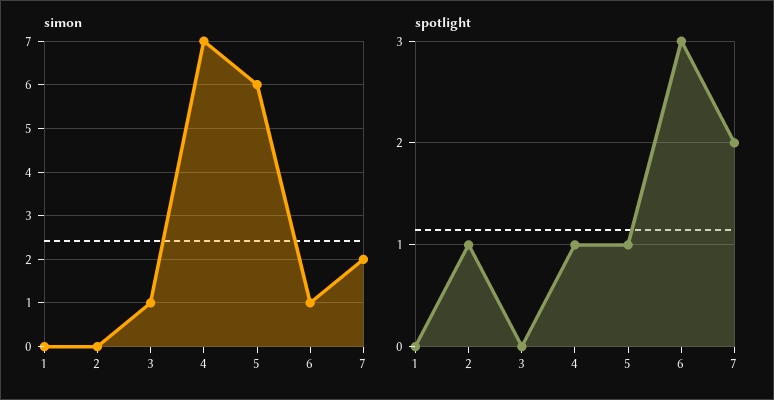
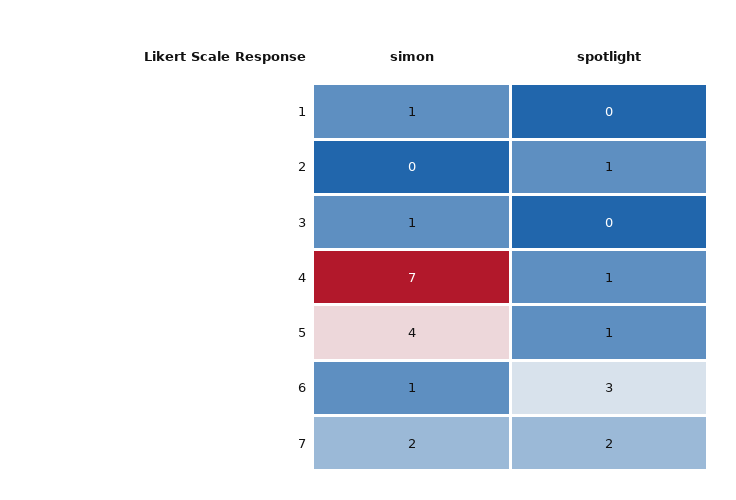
  {
    "simon": {
-     "1": 0,
+     "1": 1,
      "2": 0,
      "3": 1,
      "4": 7,
-     "5": 6,
+     "5": 4,
      "6": 1,
      "7": 2
    },
    "spotlight": {
      "1": 0,
      "2": 1,
      "3": 0,
      "4": 1,
      "5": 1,
      "6": 3,
      "7": 2
    }
  }

